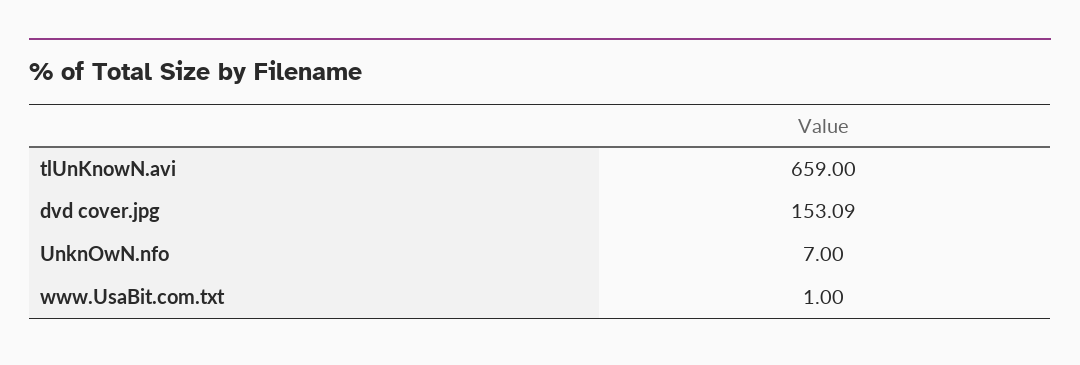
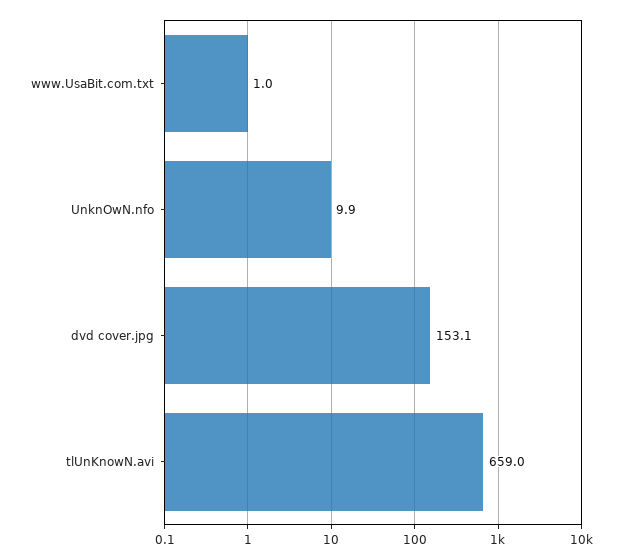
  {
    "tlUnKnowN.avi": 659,
    "dvd cover.jpg": 153.09,
-   "UnknOwN.nfo": 7,
+   "UnknOwN.nfo": 9.9,
    "www.UsaBit.com.txt": 1
  }

